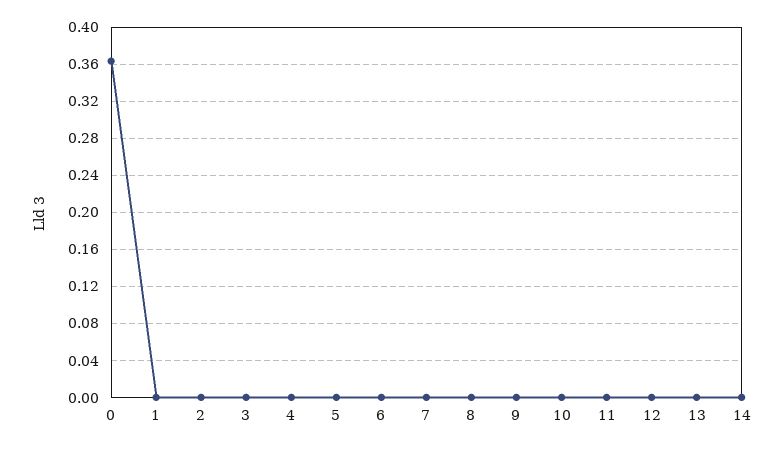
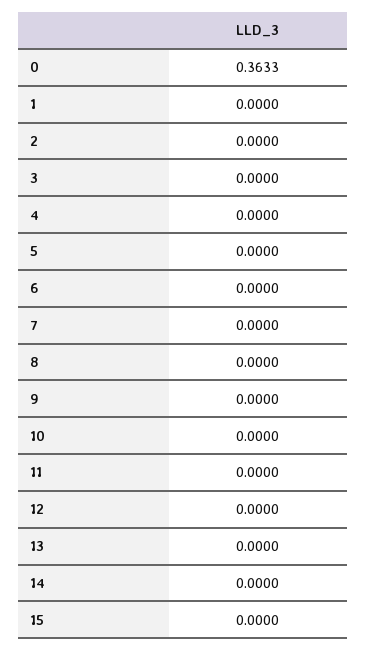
  {
    "0": 0.3633,
    "1": 0,
    "2": 0,
    "3": 0,
    "4": 0,
    "5": 0,
    "6": 0,
    "7": 0,
    "8": 0,
    "9": 0,
    "10": 0,
    "11": 0,
    "12": 0,
    "13": 0,
-   "14": 0
+   "14": 0,
+   "15": 0
  }

